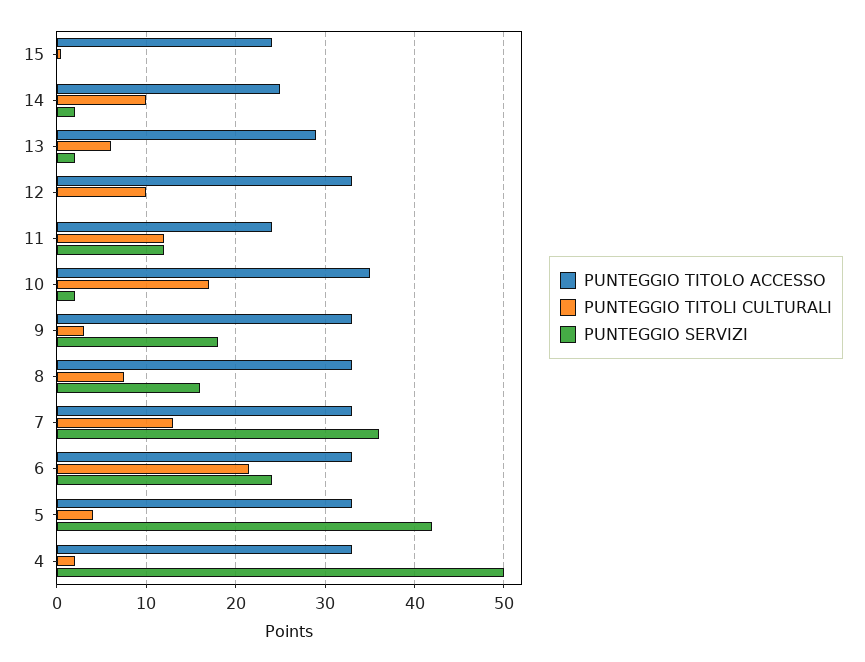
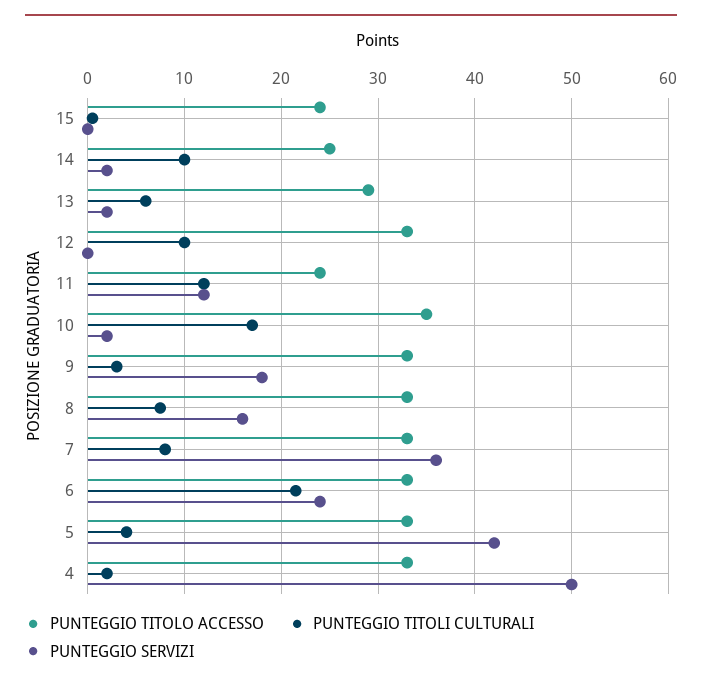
  {
    "PUNTEGGIO TITOLO ACCESSO": {
      "15": 24,
      "14": 25,
      "13": 29,
      "12": 33,
      "11": 24,
      "10": 35,
      "9": 33,
      "8": 33,
      "7": 33,
      "6": 33,
      "5": 33,
      "4": 33
    },
    "PUNTEGGIO TITOLI CULTURALI": {
      "15": 1,
      "14": 10,
      "13": 6,
      "12": 10,
      "11": 12,
      "10": 17,
      "9": 3,
      "8": 8,
-     "7": 13,
+     "7": 8,
      "6": 22,
      "5": 4,
      "4": 2
    },
    "PUNTEGGIO SERVIZI": {
      "15": 0,
      "14": 2,
      "13": 2,
      "12": 0,
      "11": 12,
      "10": 2,
      "9": 18,
      "8": 16,
      "7": 36,
      "6": 24,
      "5": 42,
      "4": 50
    }
  }

